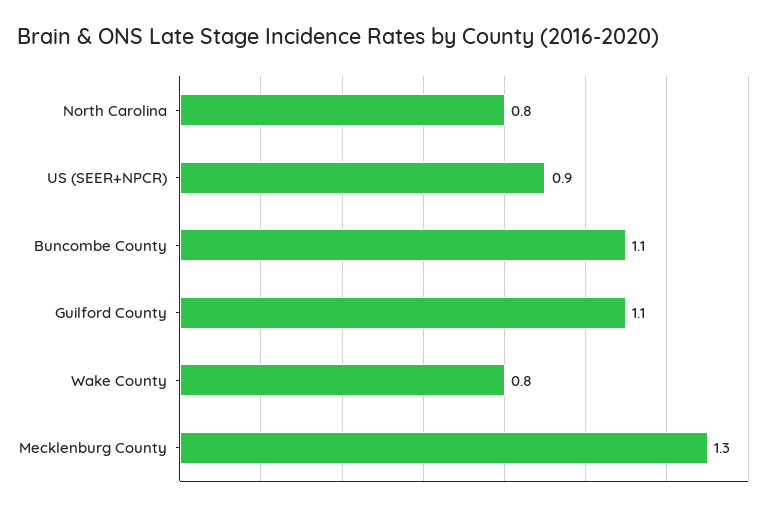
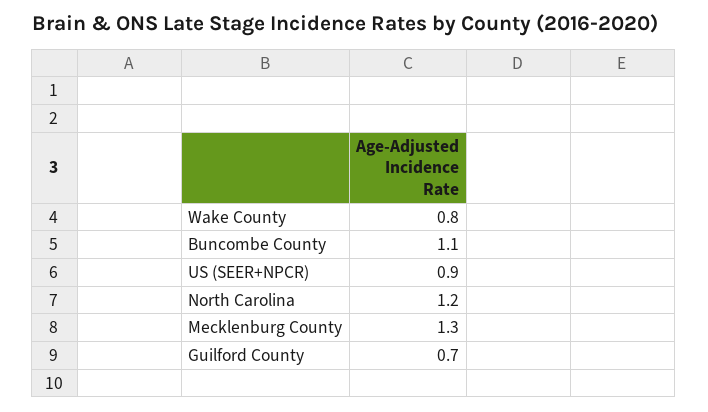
  {
-   "North Carolina": 0.8,
+   "North Carolina": 1.2,
    "US (SEER+NPCR)": 0.9,
    "Buncombe County": 1.1,
-   "Guilford County": 1.1,
+   "Guilford County": 0.7,
    "Wake County": 0.8,
    "Mecklenburg County": 1.3
  }

